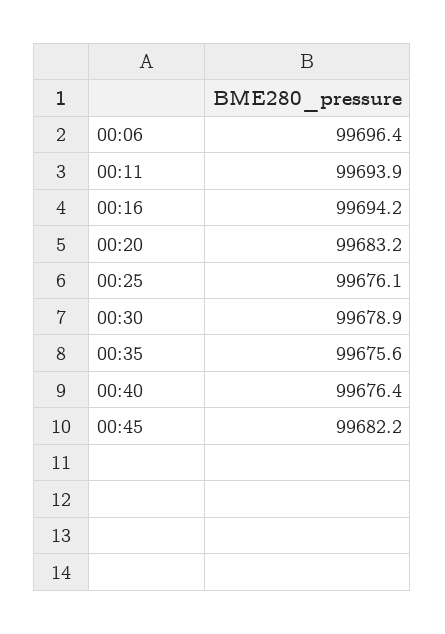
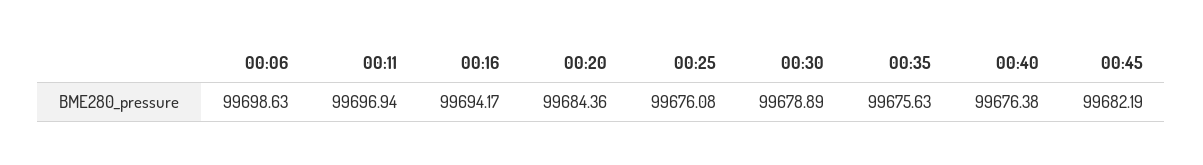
  {
-   "00:06": 99696.4,
+   "00:06": 99698.63,
-   "00:11": 99693.9,
+   "00:11": 99696.94,
    "00:16": 99694.17,
-   "00:20": 99683.2,
+   "00:20": 99684.36,
    "00:25": 99676.08,
    "00:30": 99678.89,
    "00:35": 99675.63,
    "00:40": 99676.38,
    "00:45": 99682.19
  }

